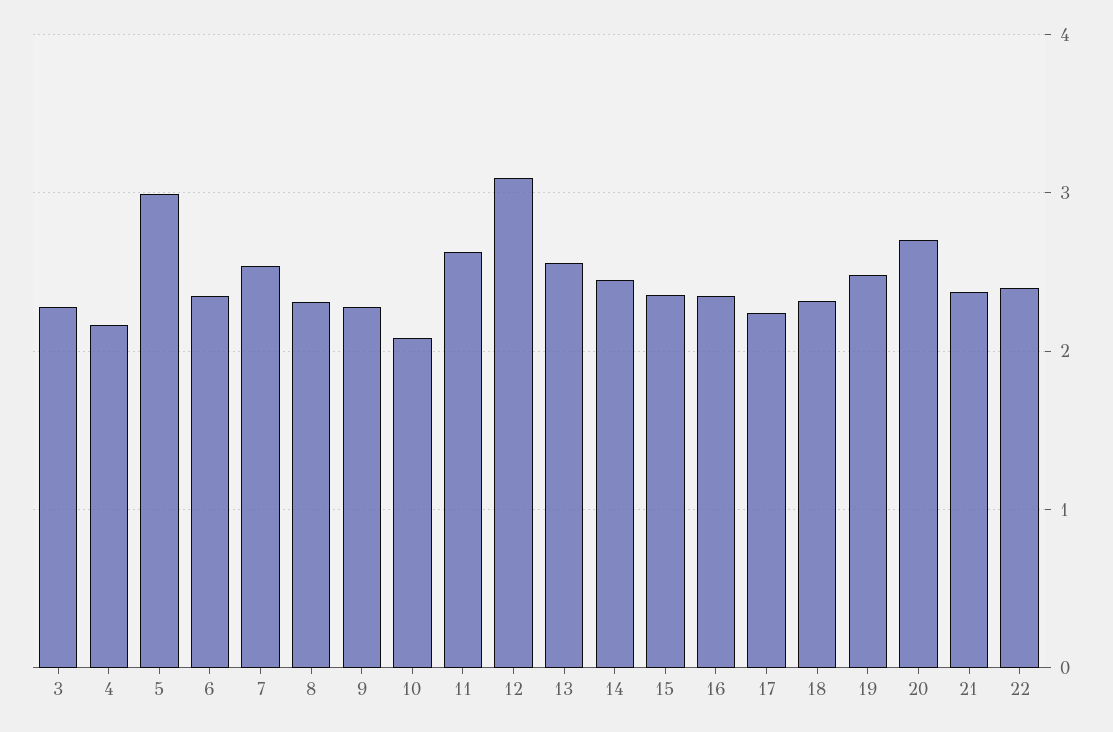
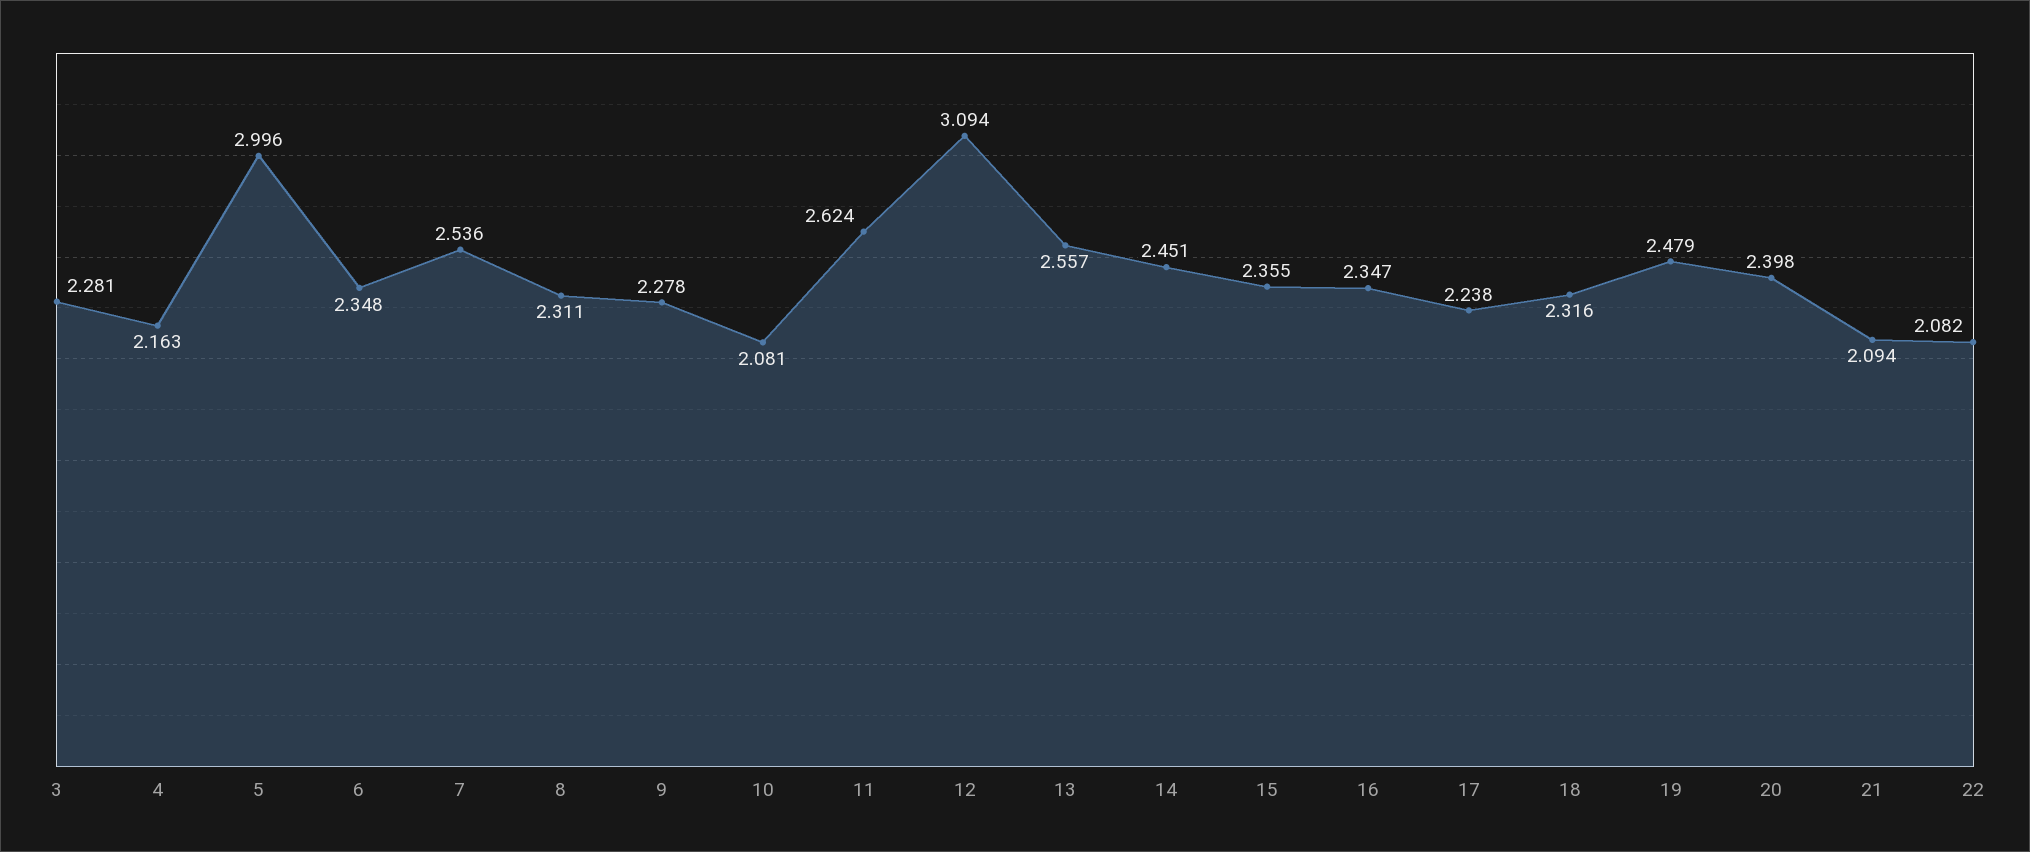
  {
    "3": 2.281,
    "4": 2.163,
    "5": 2.996,
    "6": 2.348,
    "7": 2.536,
    "8": 2.311,
    "9": 2.278,
    "10": 2.081,
    "11": 2.624,
    "12": 3.094,
    "13": 2.557,
    "14": 2.451,
    "15": 2.355,
    "16": 2.347,
    "17": 2.238,
    "18": 2.316,
    "19": 2.479,
-   "20": 2.7,
+   "20": 2.398,
-   "21": 2.4,
+   "21": 2.094,
-   "22": 2.4
+   "22": 2.082
  }

